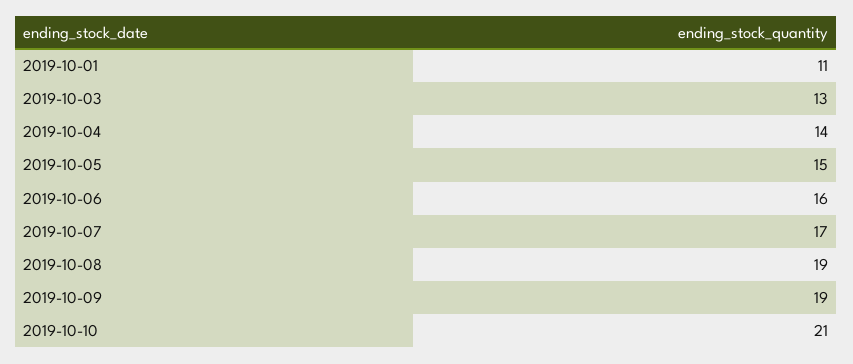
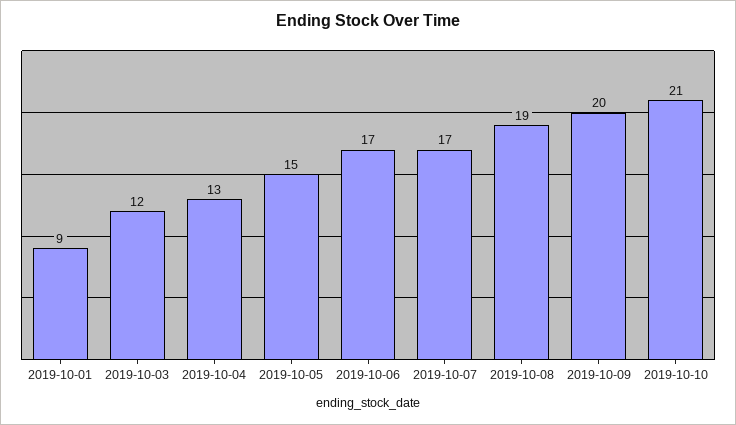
  {
-   "2019-10-01": 11,
+   "2019-10-01": 9,
-   "2019-10-03": 13,
+   "2019-10-03": 12,
-   "2019-10-04": 14,
+   "2019-10-04": 13,
    "2019-10-05": 15,
-   "2019-10-06": 16,
+   "2019-10-06": 17,
    "2019-10-07": 17,
    "2019-10-08": 19,
-   "2019-10-09": 19,
+   "2019-10-09": 20,
    "2019-10-10": 21
  }

